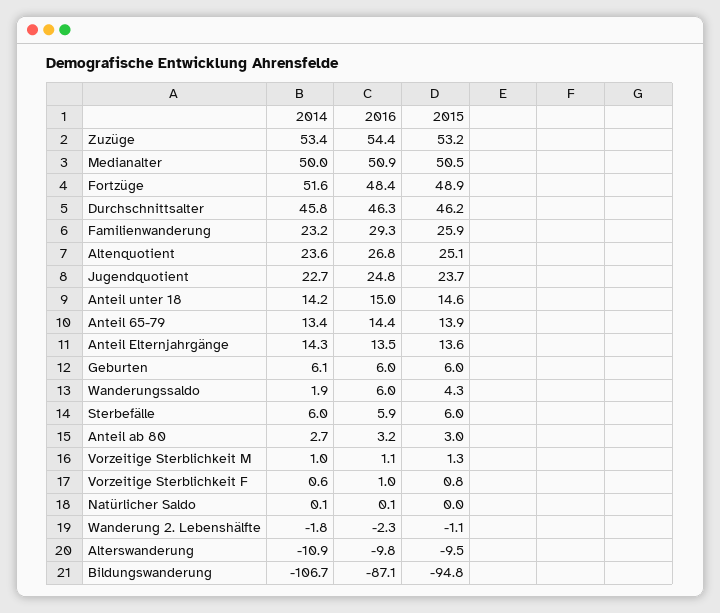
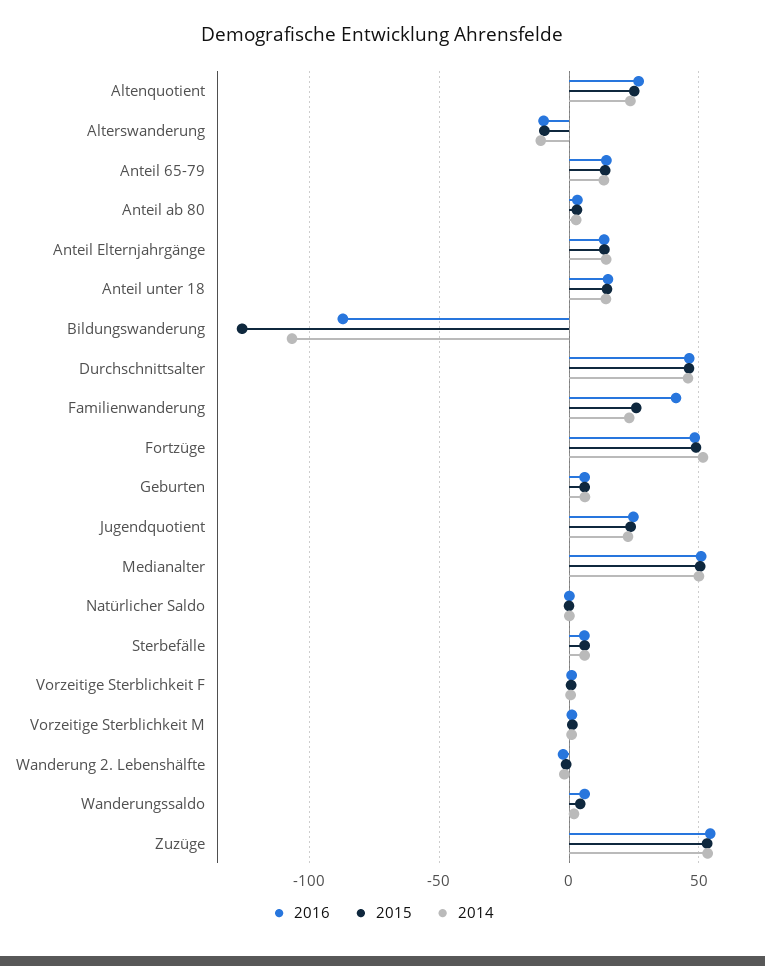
  {
    "2014": {
      "Zuzüge": 53.4,
      "Medianalter": 50,
      "Fortzüge": 51.6,
      "Durchschnittsalter": 45.8,
      "Familienwanderung": 23.2,
      "Altenquotient": 23.6,
      "Jugendquotient": 22.7,
      "Anteil unter 18": 14.2,
      "Anteil 65-79": 13.4,
      "Anteil Elternjahrgänge": 14.3,
      "Geburten": 6.1,
      "Wanderungssaldo": 1.9,
      "Sterbefälle": 6,
      "Anteil ab 80": 2.7,
      "Vorzeitige Sterblichkeit M": 1,
      "Vorzeitige Sterblichkeit F": 0.6,
      "Natürlicher Saldo": 0.1,
      "Wanderung 2. Lebenshälfte": -1.8,
      "Alterswanderung": -10.9,
      "Bildungswanderung": -106.7
    },
    "2016": {
      "Zuzüge": 54.4,
      "Medianalter": 50.9,
      "Fortzüge": 48.4,
      "Durchschnittsalter": 46.3,
-     "Familienwanderung": 29.3,
+     "Familienwanderung": 40,
      "Altenquotient": 26.8,
      "Jugendquotient": 24.8,
      "Anteil unter 18": 15,
      "Anteil 65-79": 14.4,
      "Anteil Elternjahrgänge": 13.5,
      "Geburten": 6,
      "Wanderungssaldo": 6,
      "Sterbefälle": 5.9,
      "Anteil ab 80": 3.2,
      "Vorzeitige Sterblichkeit M": 1.1,
      "Vorzeitige Sterblichkeit F": 1,
      "Natürlicher Saldo": 0.1,
      "Wanderung 2. Lebenshälfte": -2.3,
      "Alterswanderung": -9.8,
      "Bildungswanderung": -87.1
    },
    "2015": {
      "Zuzüge": 53.2,
      "Medianalter": 50.5,
      "Fortzüge": 48.9,
      "Durchschnittsalter": 46.2,
      "Familienwanderung": 25.9,
      "Altenquotient": 25.1,
      "Jugendquotient": 23.7,
      "Anteil unter 18": 14.6,
      "Anteil 65-79": 13.9,
      "Anteil Elternjahrgänge": 13.6,
      "Geburten": 6,
      "Wanderungssaldo": 4.3,
      "Sterbefälle": 6,
      "Anteil ab 80": 3,
      "Vorzeitige Sterblichkeit M": 1.3,
      "Vorzeitige Sterblichkeit F": 0.8,
      "Natürlicher Saldo": 0,
      "Wanderung 2. Lebenshälfte": -1.1,
      "Alterswanderung": -9.5,
-     "Bildungswanderung": -94.8
+     "Bildungswanderung": -125
    }
  }

